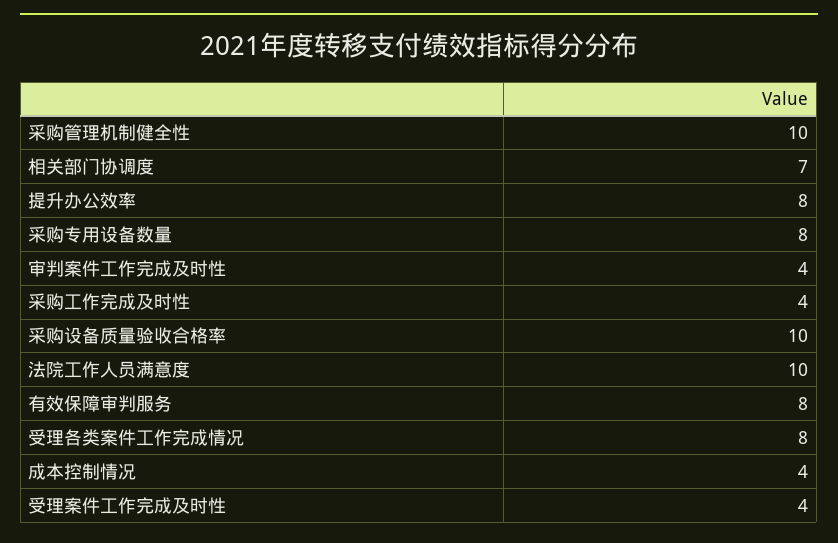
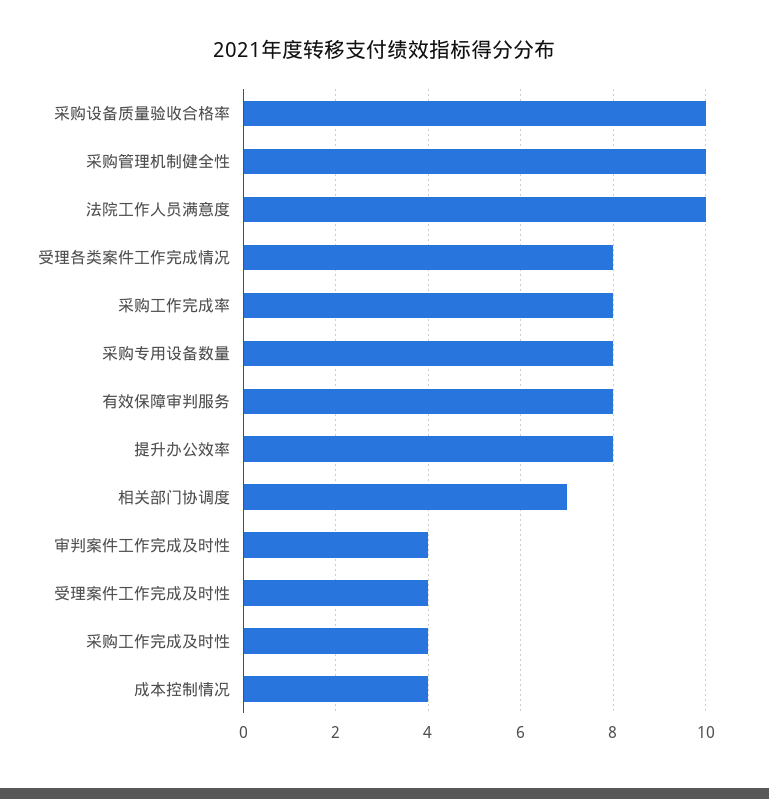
  {
    "采购管理机制健全性": 10,
    "相关部门协调度": 7,
    "提升办公效率": 8,
    "采购专用设备数量": 8,
    "审判案件工作完成及时性": 4,
    "采购工作完成及时性": 4,
    "采购设备质量验收合格率": 10,
    "法院工作人员满意度": 10,
    "有效保障审判服务": 8,
    "受理各类案件工作完成情况": 8,
    "成本控制情况": 4,
-   "受理案件工作完成及时性": 4
+   "受理案件工作完成及时性": 4,
+   "采购工作完成率": 8
  }

